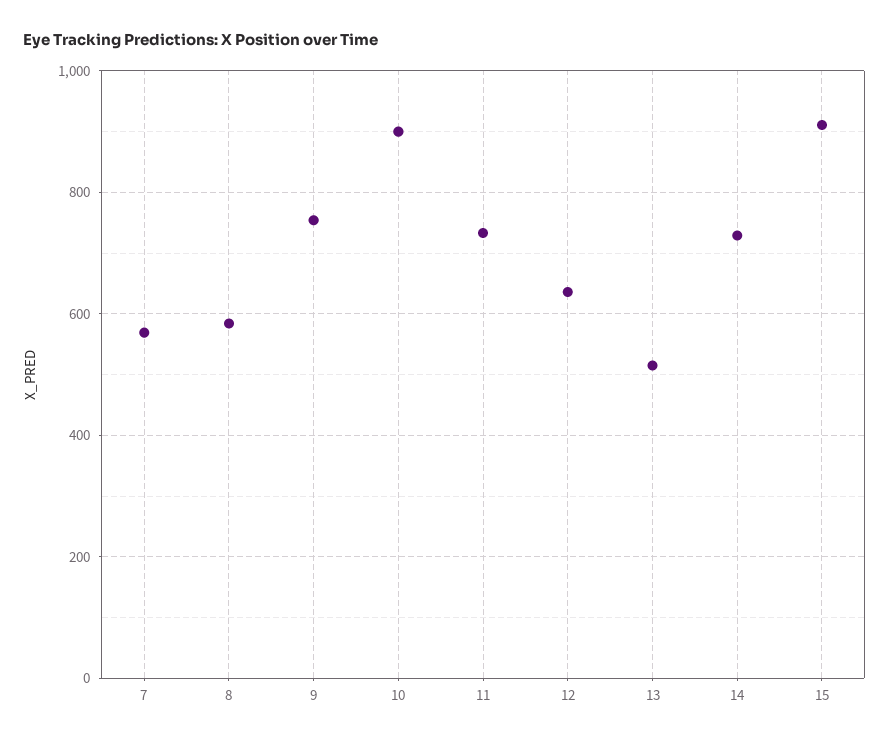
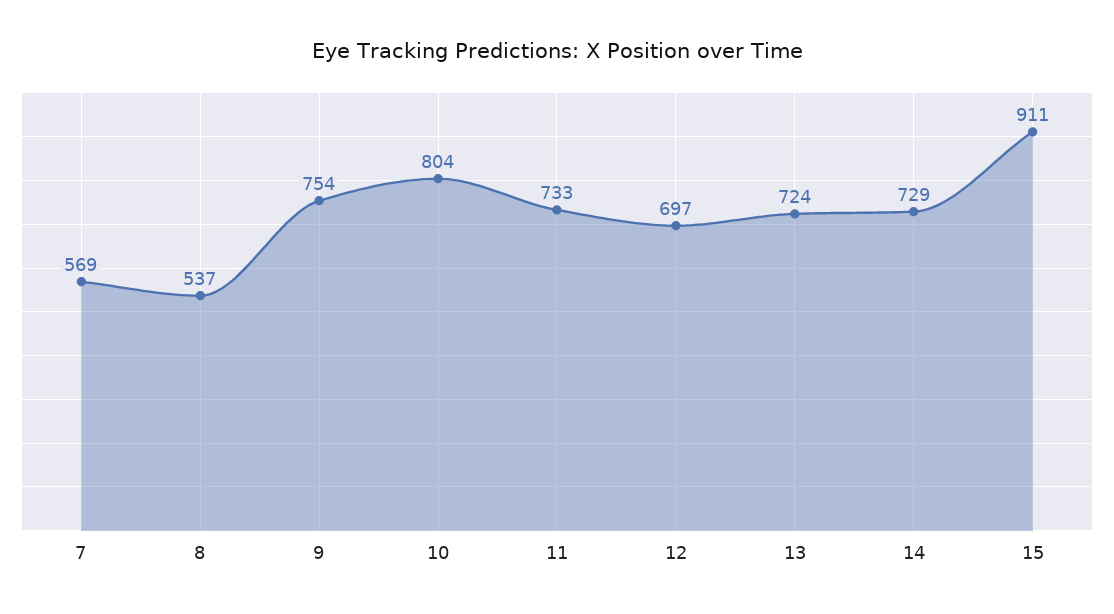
  {
    "7": 569,
-   "8": 580,
+   "8": 537,
    "9": 754,
-   "10": 900,
+   "10": 804,
    "11": 733,
-   "12": 640,
+   "12": 697,
-   "13": 520,
+   "13": 724,
    "14": 729,
    "15": 911
  }

